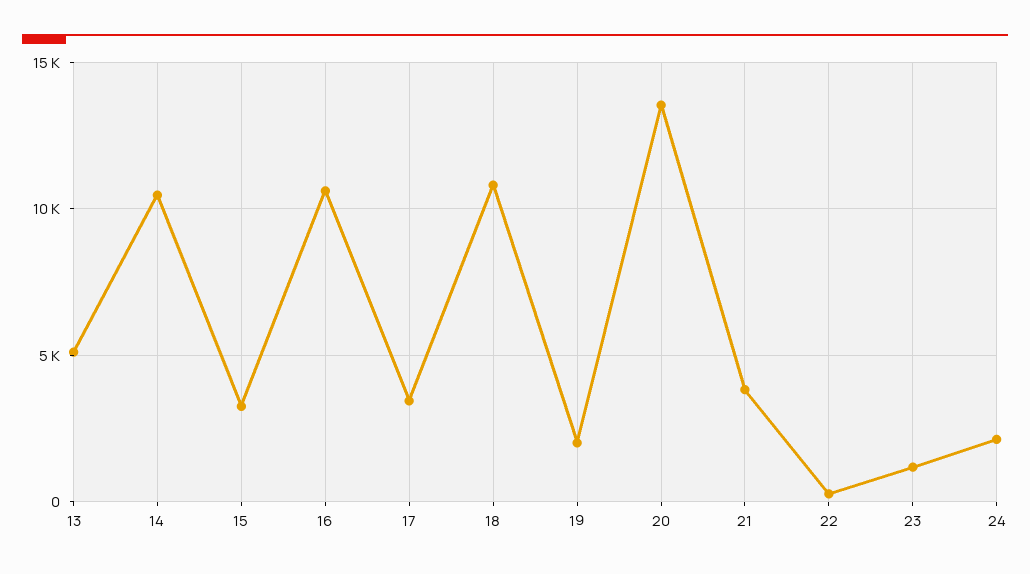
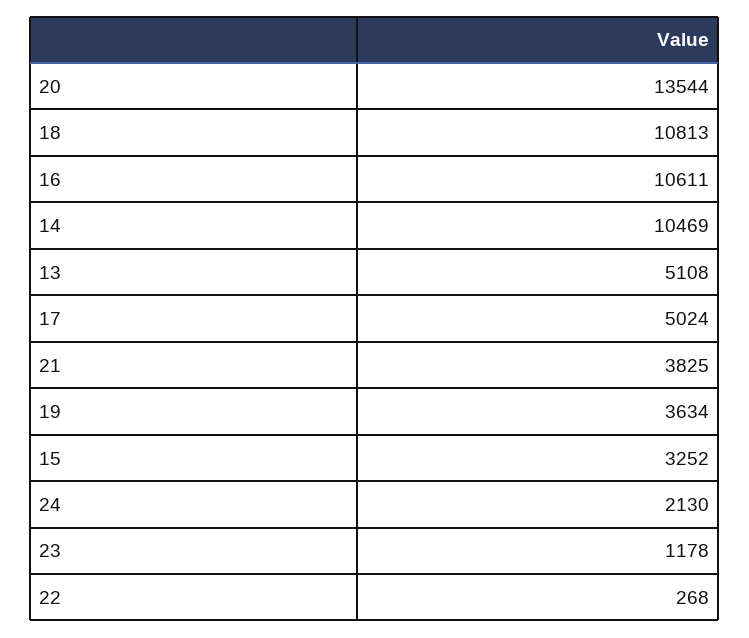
  {
    "13": 5108,
    "14": 10469,
    "15": 3252,
    "16": 10611,
-   "17": 3500,
+   "17": 5024,
    "18": 10813,
-   "19": 2000,
+   "19": 3634,
    "20": 13544,
    "21": 3825,
    "22": 268,
    "23": 1178,
    "24": 2130
  }

